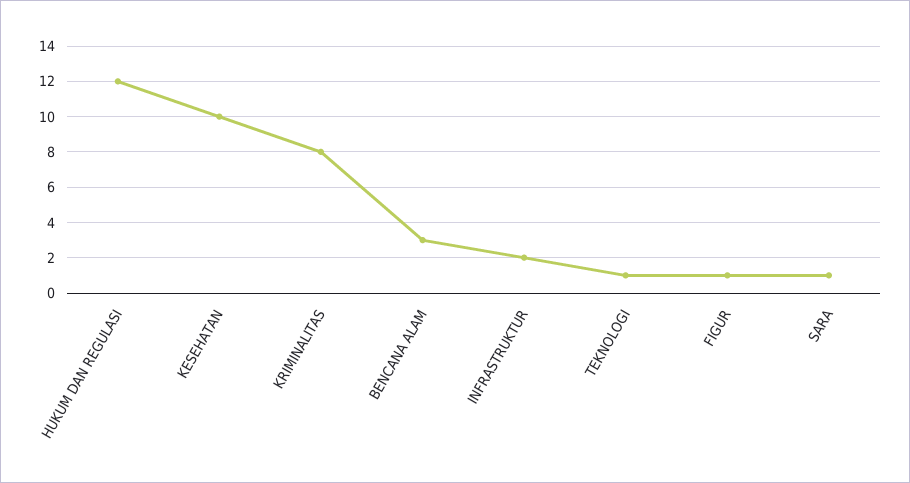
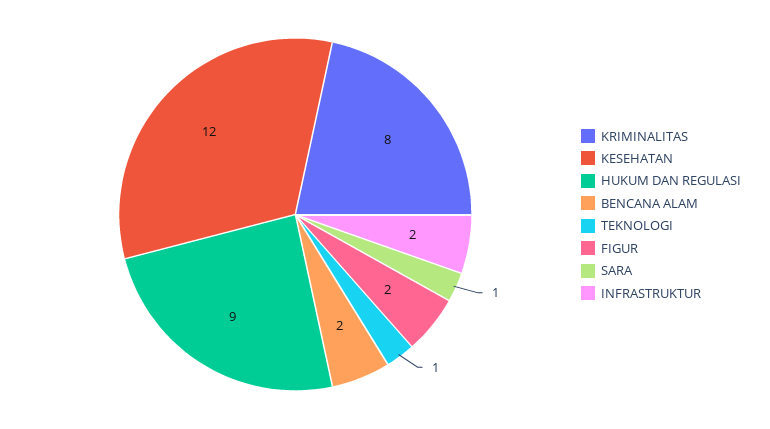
  {
-   "HUKUM DAN REGULASI": 12,
+   "HUKUM DAN REGULASI": 9,
-   "KESEHATAN": 10,
+   "KESEHATAN": 12,
    "KRIMINALITAS": 8,
-   "BENCANA ALAM": 3,
+   "BENCANA ALAM": 2,
    "INFRASTRUKTUR": 2,
    "TEKNOLOGI": 1,
-   "FIGUR": 1,
+   "FIGUR": 2,
    "SARA": 1
  }

